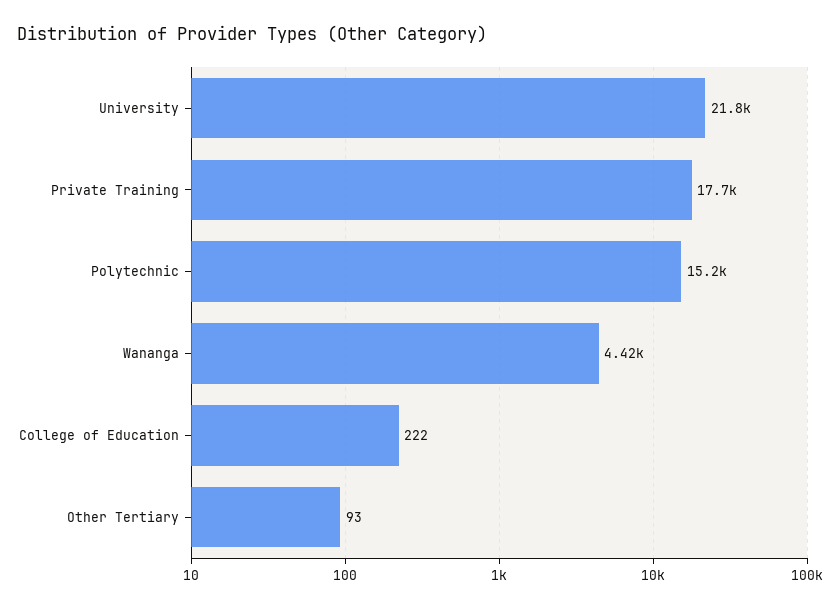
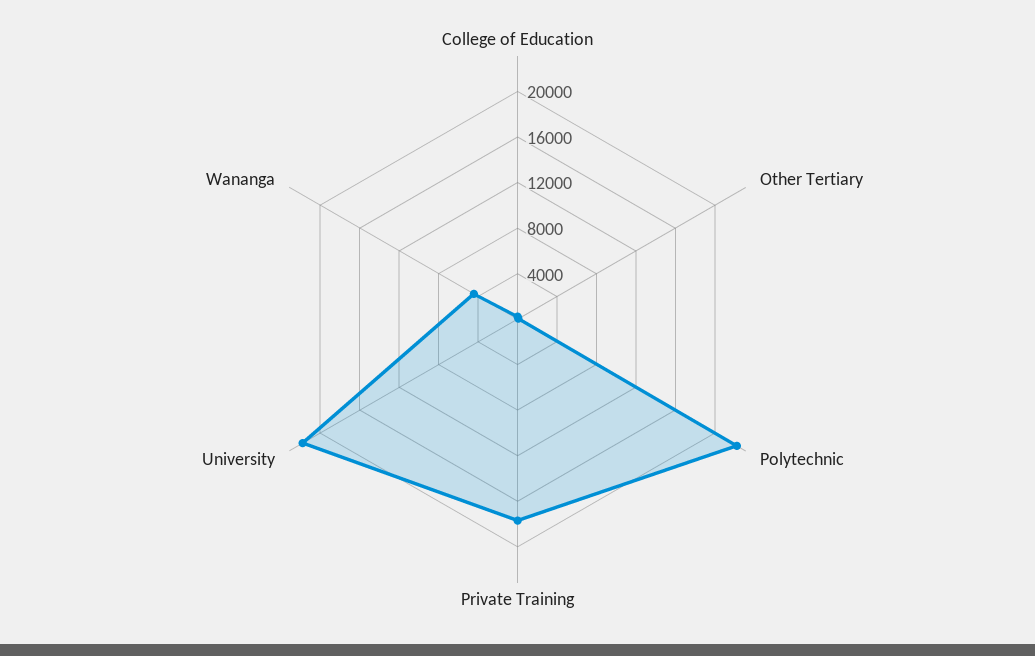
  {
    "University": 21800,
    "Private Training": 17700,
-   "Polytechnic": 15200,
+   "Polytechnic": 22000,
    "Wananga": 4420,
    "College of Education": 222,
    "Other Tertiary": 93
  }

